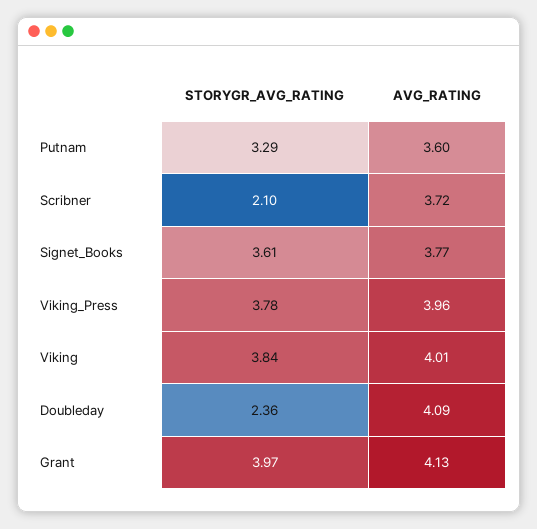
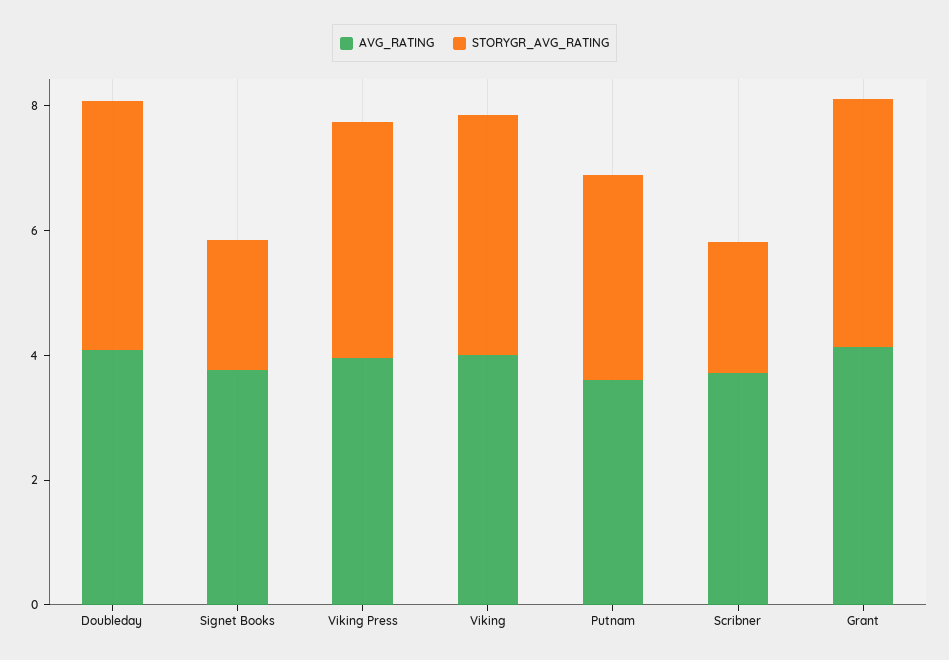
  {
    "STORYGR_AVG_RATING": {
      "Putnam": 3.29,
      "Scribner": 2.1,
-     "Signet_Books": 3.61,
+     "Signet_Books": 2,
      "Viking_Press": 3.78,
      "Viking": 3.84,
-     "Doubleday": 2.36,
+     "Doubleday": 4,
      "Grant": 3.97
    },
    "AVG_RATING": {
      "Putnam": 3.6,
      "Scribner": 3.72,
      "Signet_Books": 3.77,
      "Viking_Press": 3.96,
      "Viking": 4.01,
      "Doubleday": 4.09,
      "Grant": 4.13
    }
  }

